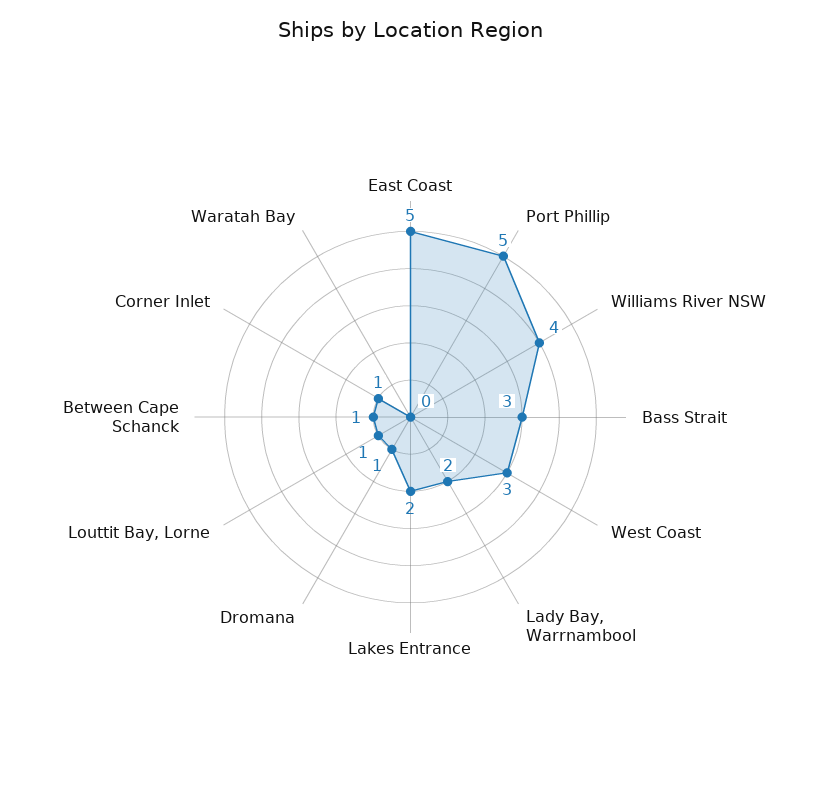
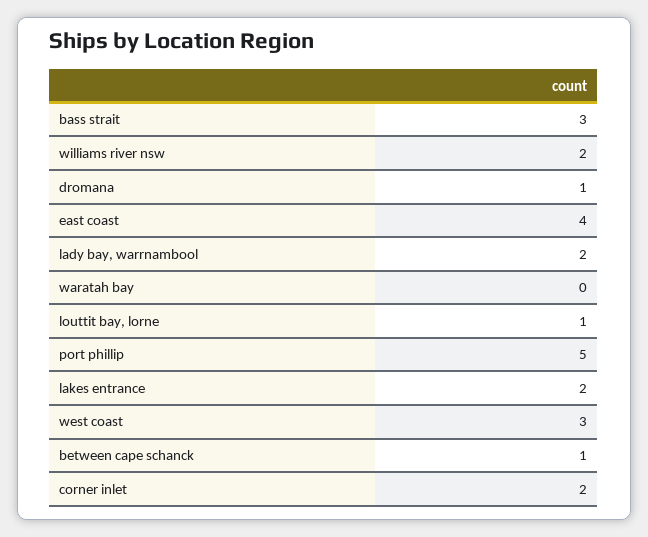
  {
-   "East Coast": 5,
+   "East Coast": 4,
    "Port Phillip": 5,
-   "Williams River NSW": 4,
+   "Williams River NSW": 2,
    "Bass Strait": 3,
    "West Coast": 3,
    "Lady Bay, Warrnambool": 2,
    "Lakes Entrance": 2,
    "Dromana": 1,
    "Louttit Bay, Lorne": 1,
    "Between Cape Schanck": 1,
-   "Corner Inlet": 1,
+   "Corner Inlet": 2,
    "Waratah Bay": 0
  }

